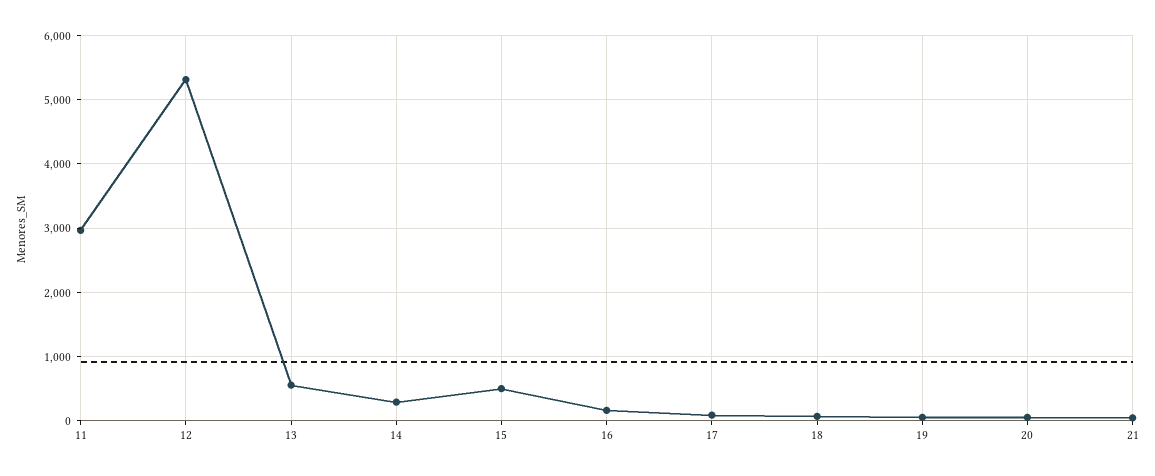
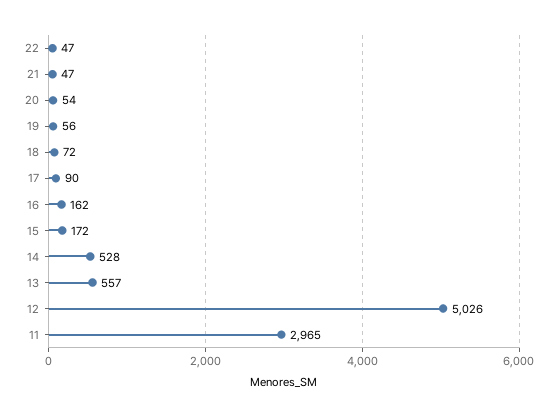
  {
    "11": 2965,
-   "12": 5300,
+   "12": 5026,
    "13": 557,
-   "14": 300,
+   "14": 528,
-   "15": 500,
+   "15": 172,
    "16": 162,
    "17": 90,
    "18": 72,
    "19": 56,
    "20": 54,
-   "21": 47
+   "21": 47,
+   "22": 47
  }

